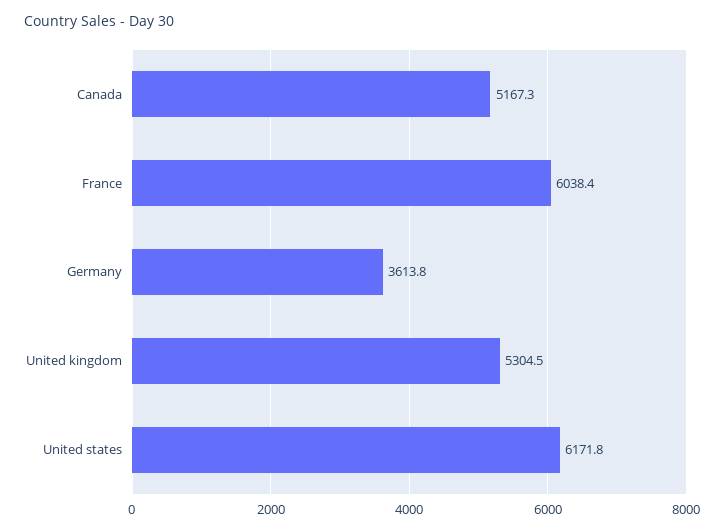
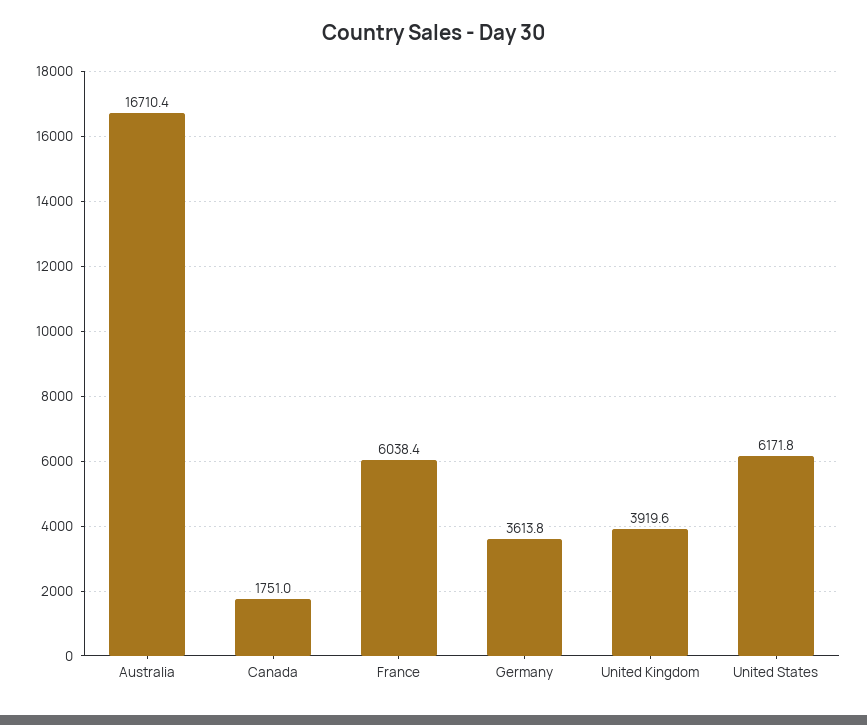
  {
-   "Canada": 5167.3,
+   "Canada": 1751,
    "France": 6038.4,
    "Germany": 3613.8,
-   "United kingdom": 5304.5,
+   "United kingdom": 3919.6,
-   "United states": 6171.8
+   "United states": 6171.8,
+   "Australia": 16710.4
  }

